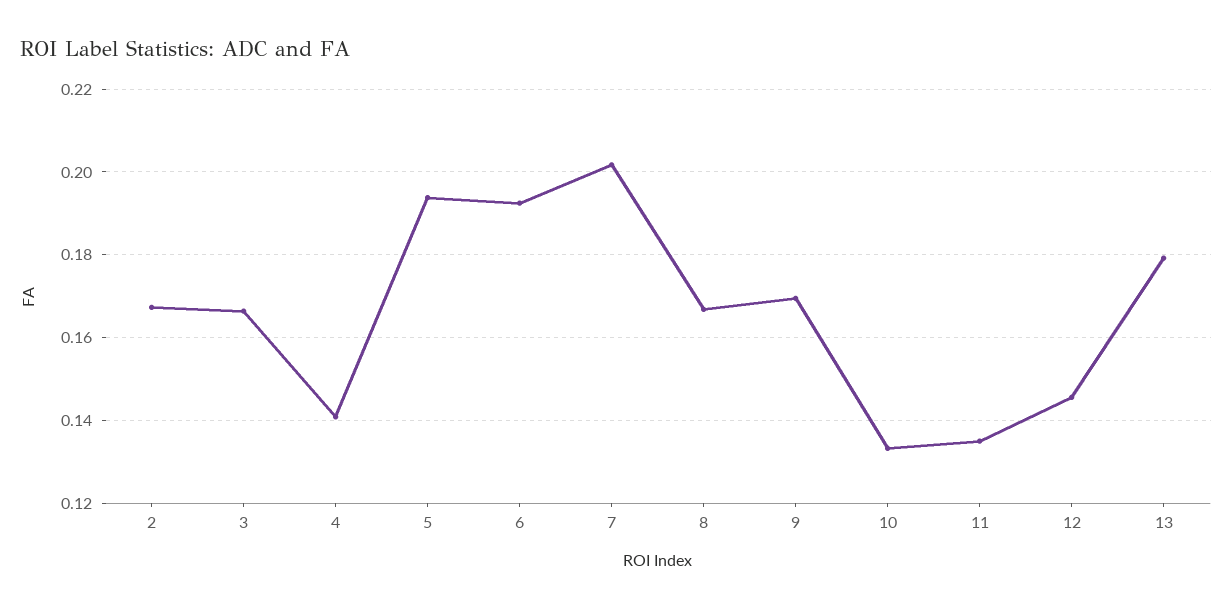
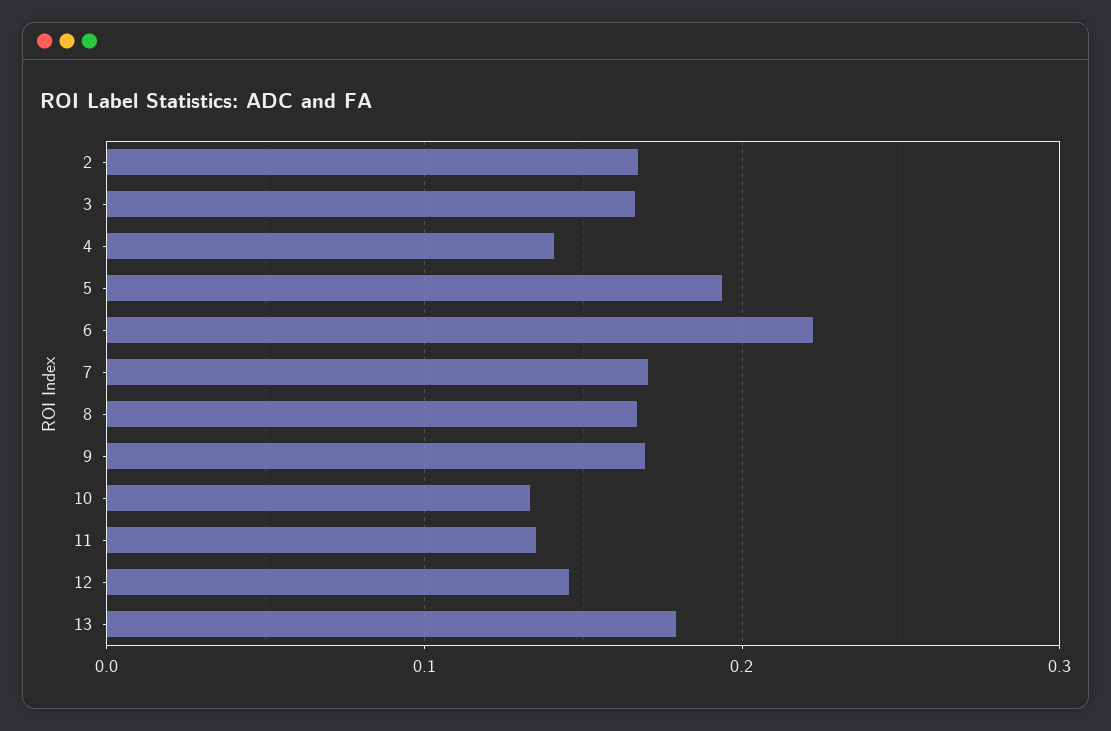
  {
    "2": 0.168,
    "3": 0.166,
    "4": 0.14,
    "5": 0.194,
-   "6": 0.192,
+   "6": 0.22,
-   "7": 0.202,
+   "7": 0.17,
    "8": 0.166,
    "9": 0.17,
    "10": 0.134,
    "11": 0.136,
    "12": 0.146,
    "13": 0.18
  }

